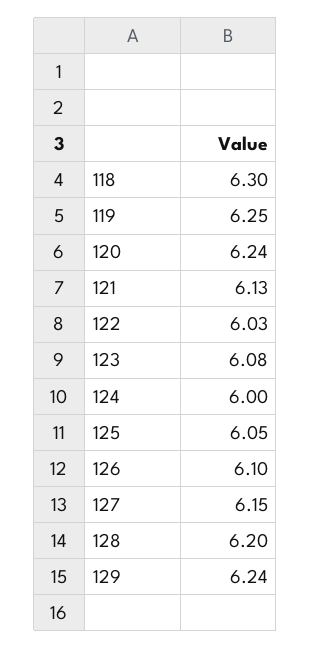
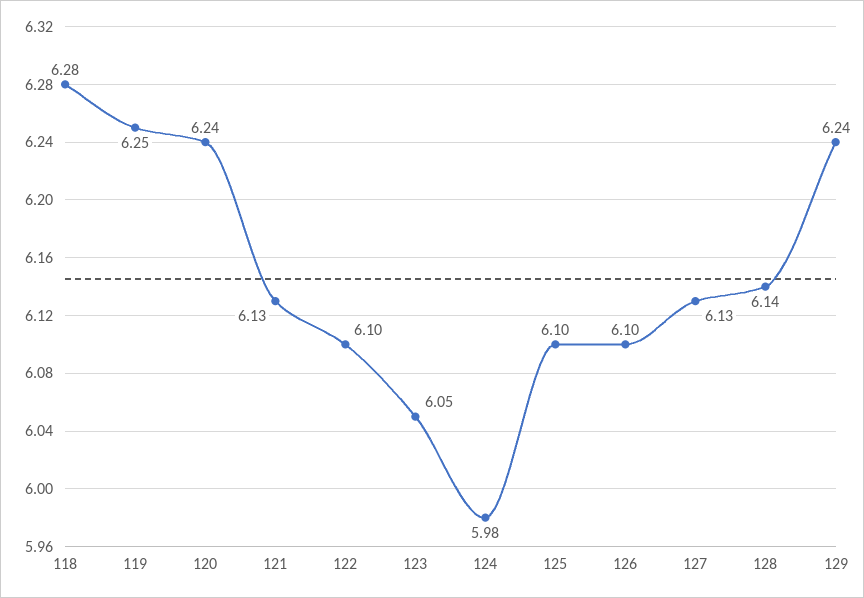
  {
-   "118": 6.3,
+   "118": 6.28,
    "119": 6.25,
    "120": 6.24,
    "121": 6.13,
-   "122": 6.03,
+   "122": 6.1,
-   "123": 6.08,
+   "123": 6.05,
-   "124": 6,
+   "124": 5.98,
-   "125": 6.05,
+   "125": 6.1,
    "126": 6.1,
-   "127": 6.15,
+   "127": 6.13,
-   "128": 6.2,
+   "128": 6.14,
    "129": 6.24
  }

